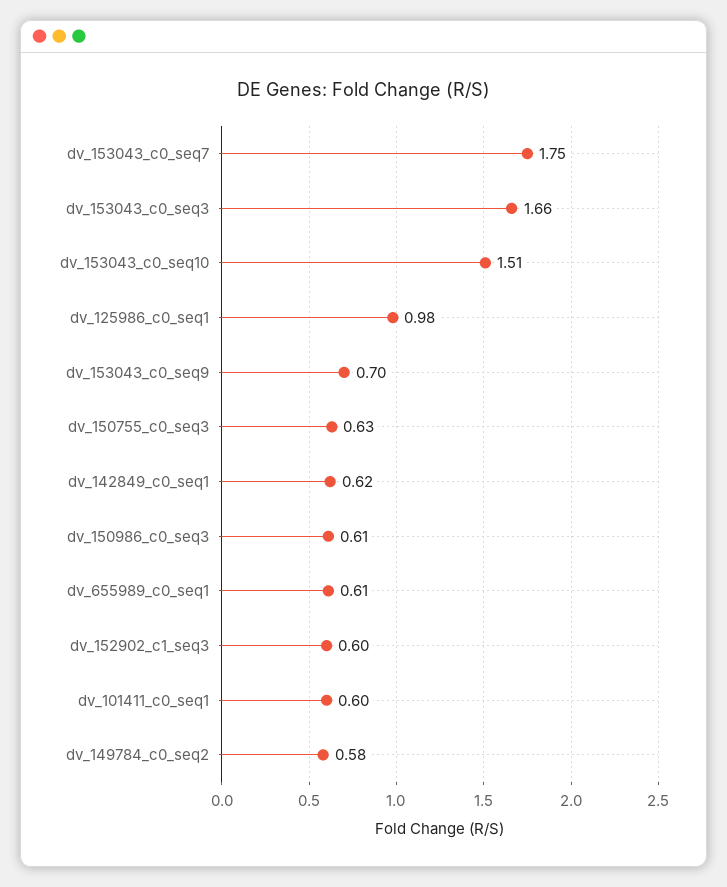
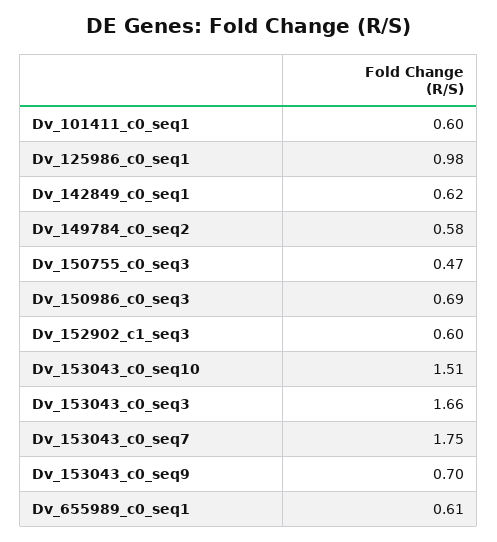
  {
    "dv_153043_c0_seq7": 1.75,
    "dv_153043_c0_seq3": 1.66,
    "dv_153043_c0_seq10": 1.51,
    "dv_125986_c0_seq1": 0.98,
    "dv_153043_c0_seq9": 0.7,
-   "dv_150755_c0_seq3": 0.63,
+   "dv_150755_c0_seq3": 0.47,
    "dv_142849_c0_seq1": 0.62,
-   "dv_150986_c0_seq3": 0.61,
+   "dv_150986_c0_seq3": 0.69,
    "dv_655989_c0_seq1": 0.61,
    "dv_152902_c1_seq3": 0.6,
    "dv_101411_c0_seq1": 0.6,
    "dv_149784_c0_seq2": 0.58
  }

